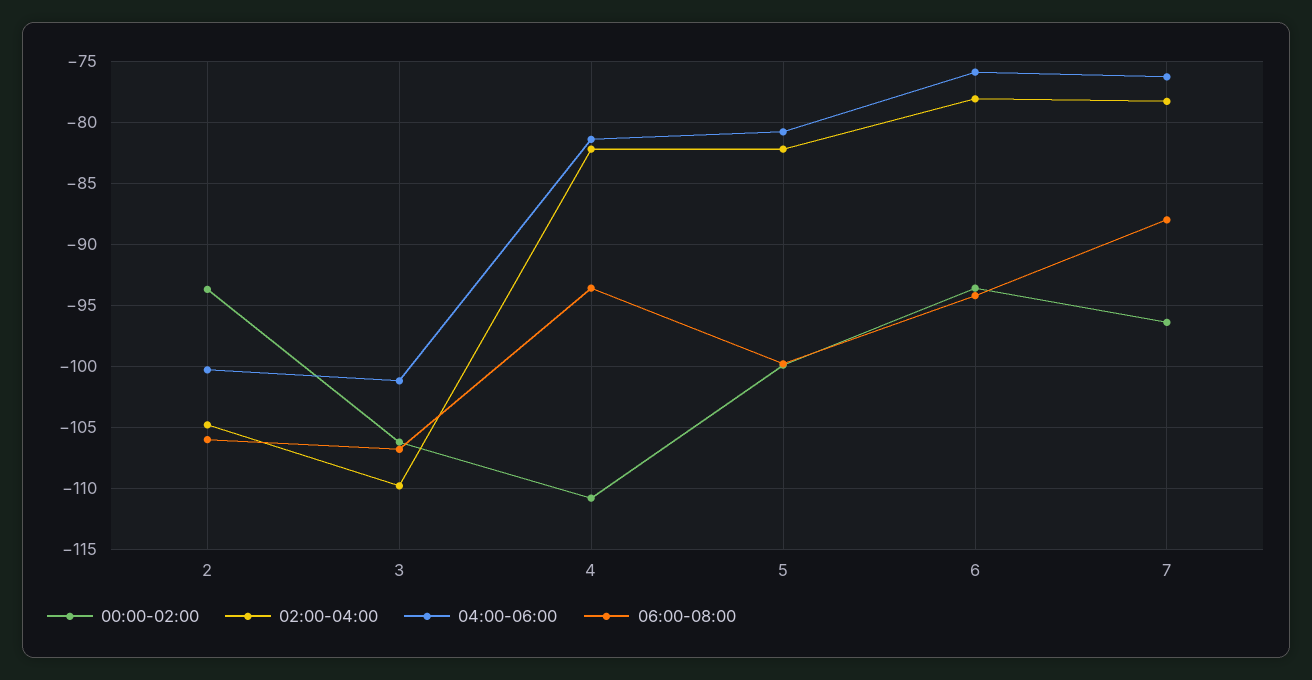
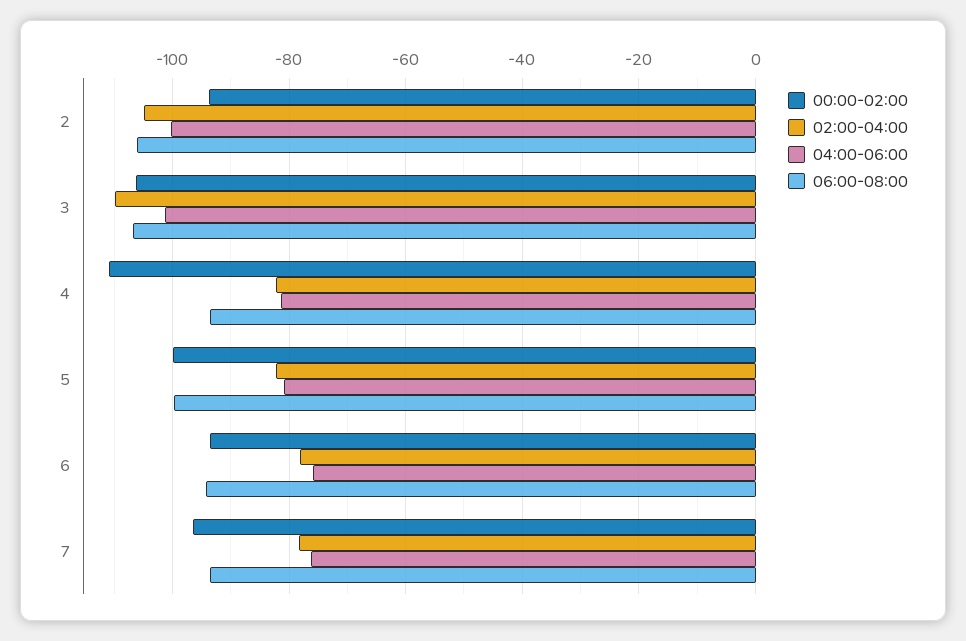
  {
    "00:00-02:00": {
      "2": -93.5,
      "3": -106,
      "4": -111,
      "5": -100,
      "6": -93.5,
      "7": -96.5
    },
    "02:00-04:00": {
      "2": -105,
      "3": -110,
      "4": -82,
      "5": -82,
      "6": -78,
      "7": -78.5
    },
    "04:00-06:00": {
      "2": -100.5,
      "3": -101,
      "4": -81.5,
      "5": -81,
      "6": -76,
      "7": -76.5
    },
    "06:00-08:00": {
      "2": -106,
      "3": -107,
      "4": -93.5,
      "5": -100,
      "6": -94,
-     "7": -88
+     "7": -94
    }
  }

